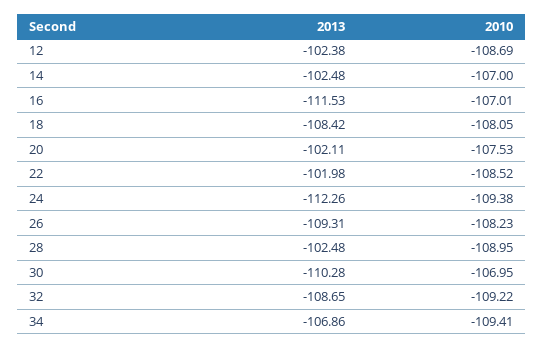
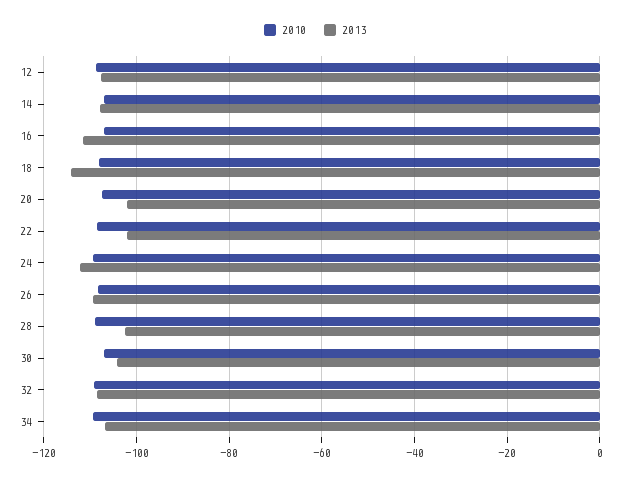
  {
    "2013": {
-     "12": -102.38,
+     "12": -108,
-     "14": -102.48,
+     "14": -108,
      "16": -111.53,
-     "18": -108.42,
+     "18": -114,
      "20": -102.11,
      "22": -101.98,
      "24": -112.26,
      "26": -109.31,
      "28": -102.48,
-     "30": -110.28,
+     "30": -104,
      "32": -108.65,
      "34": -106.86
    },
    "2010": {
      "12": -108.69,
      "14": -107,
      "16": -107.01,
      "18": -108.05,
      "20": -107.53,
      "22": -108.52,
      "24": -109.38,
      "26": -108.23,
      "28": -108.95,
      "30": -106.95,
      "32": -109.22,
      "34": -109.41
    }
  }

